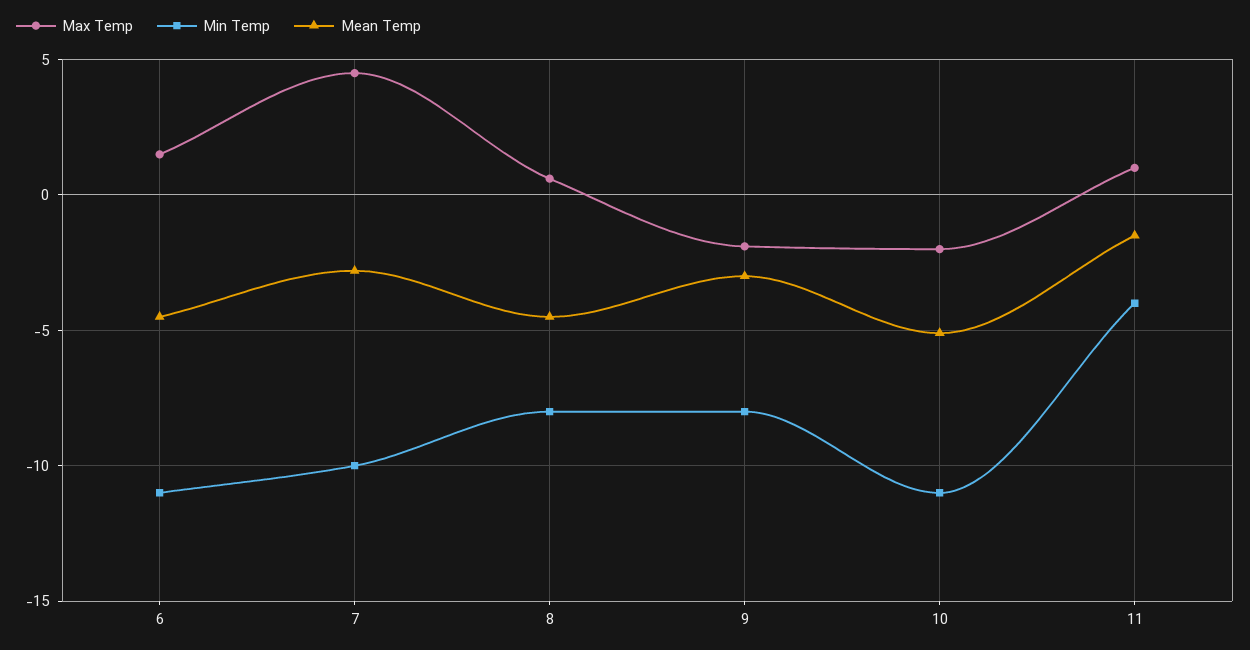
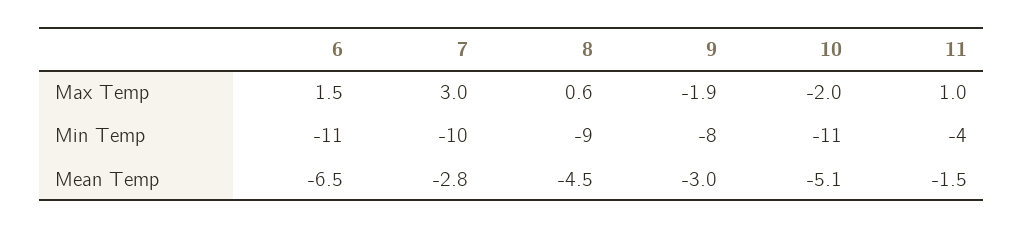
  {
    "Max Temp": {
      "6": 1.5,
-     "7": 4.5,
+     "7": 3,
      "8": 0.6,
      "9": -1.9,
      "10": -2,
      "11": 1
    },
    "Min Temp": {
      "6": -11,
      "7": -10,
-     "8": -8,
+     "8": -9,
      "9": -8,
      "10": -11,
      "11": -4
    },
    "Mean Temp": {
-     "6": -4.5,
+     "6": -6.5,
      "7": -2.8,
      "8": -4.5,
      "9": -3,
      "10": -5.1,
      "11": -1.5
    }
  }

